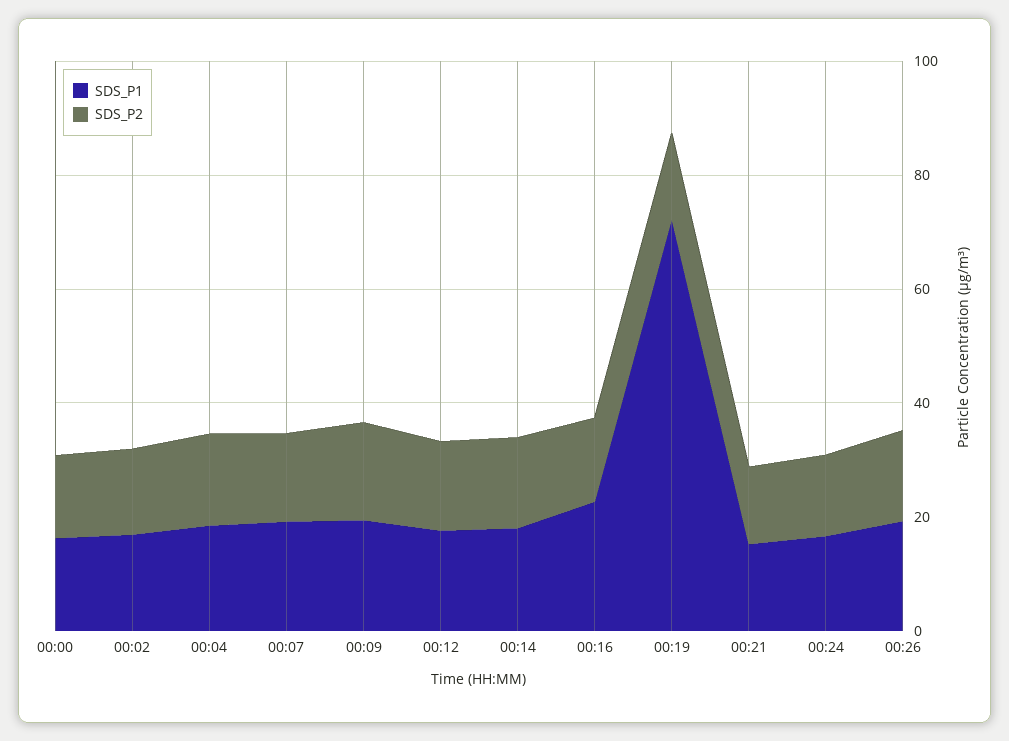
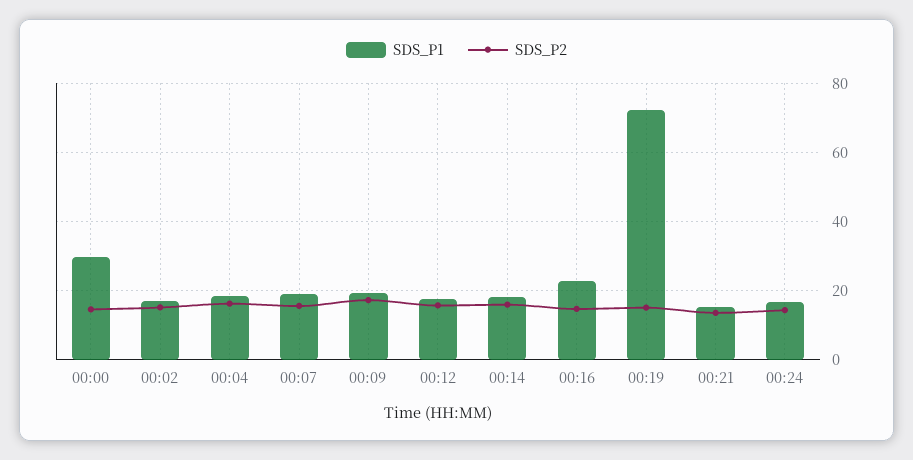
  {
    "SDS_P1": {
-     "00:00": 15,
+     "00:00": 30,
      "00:02": 16,
      "00:04": 18,
      "00:07": 20,
      "00:09": 20,
      "00:12": 18,
      "00:14": 18,
      "00:16": 22,
      "00:19": 72,
      "00:21": 16,
-     "00:24": 16,
+     "00:24": 16
-     "00:26": 20
    },
    "SDS_P2": {
      "00:00": 14,
      "00:02": 16,
      "00:04": 16,
      "00:07": 16,
      "00:09": 18,
      "00:12": 16,
      "00:14": 16,
      "00:16": 14,
      "00:19": 16,
      "00:21": 14,
-     "00:24": 14,
+     "00:24": 14
-     "00:26": 15
    }
  }

